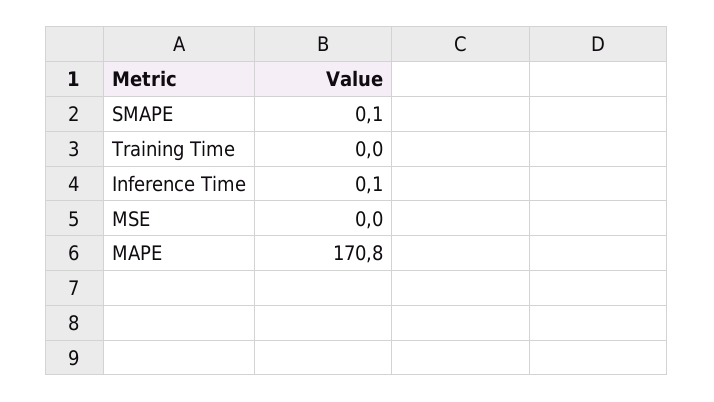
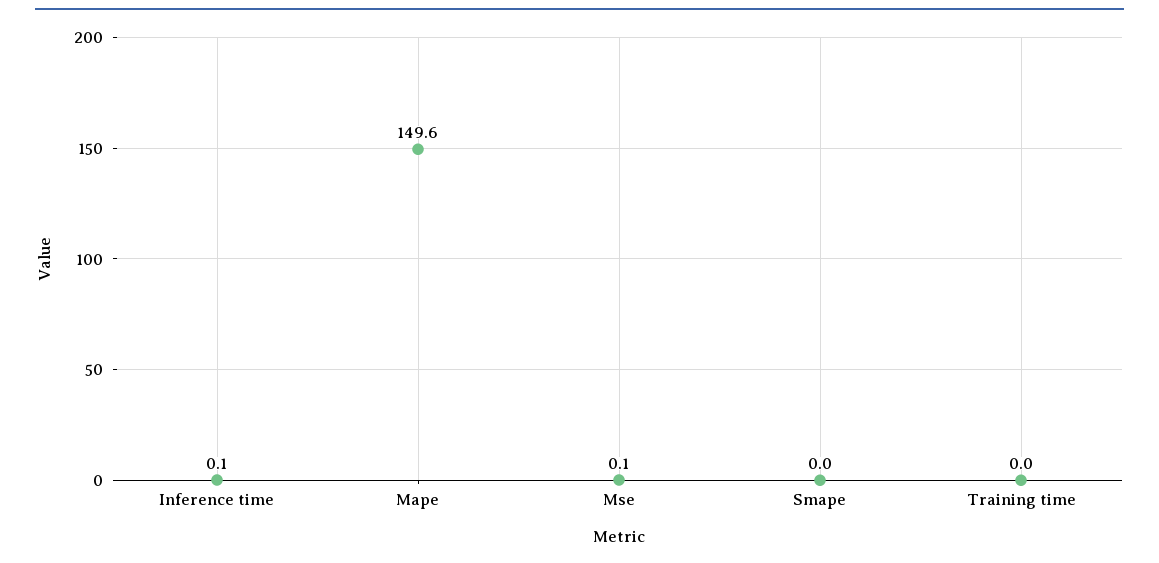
  {
-   "SMAPE": 0.1,
+   "SMAPE": 0,
    "Training Time": 0,
    "Inference Time": 0.1,
-   "MSE": 0,
+   "MSE": 0.1,
-   "MAPE": 170.8
+   "MAPE": 149.6
  }

